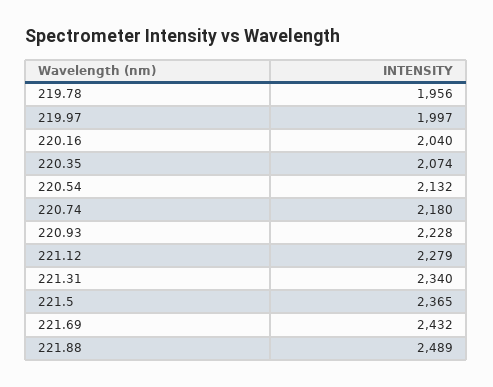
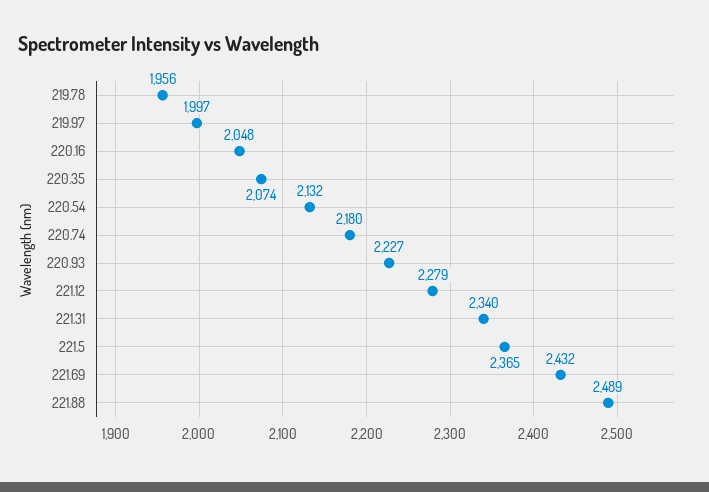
  {
    "219.78": 1956,
    "219.97": 1997,
-   "220.16": 2040,
+   "220.16": 2048,
    "220.35": 2074,
    "220.54": 2132,
    "220.74": 2180,
-   "220.93": 2228,
+   "220.93": 2227,
    "221.12": 2279,
    "221.31": 2340,
    "221.5": 2365,
    "221.69": 2432,
    "221.88": 2489
  }

